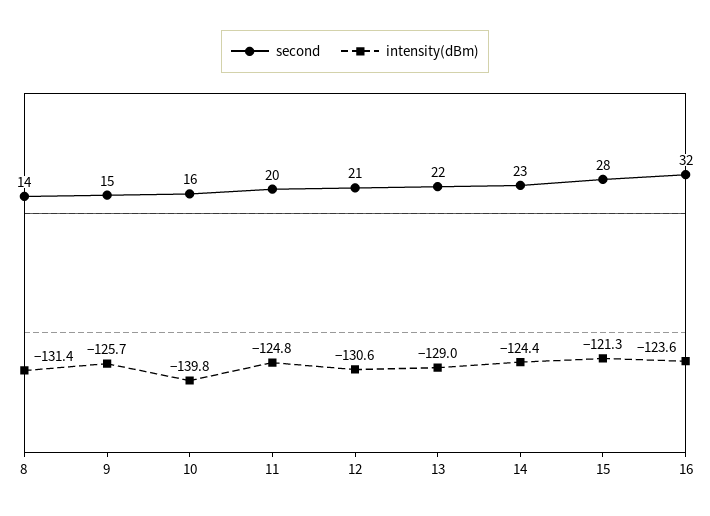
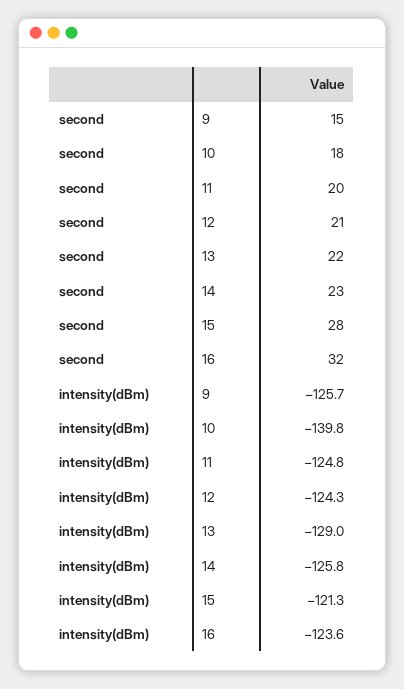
  {
    "second": {
-     "8": 14,
      "9": 15,
-     "10": 16,
+     "10": 18,
      "11": 20,
      "12": 21,
      "13": 22,
      "14": 23,
      "15": 28,
      "16": 32
    },
    "intensity(dBm)": {
-     "8": -131.4,
      "9": -125.7,
      "10": -139.8,
      "11": -124.8,
-     "12": -130.6,
+     "12": -124.3,
      "13": -129,
-     "14": -124.4,
+     "14": -125.8,
      "15": -121.3,
      "16": -123.6
    }
  }

